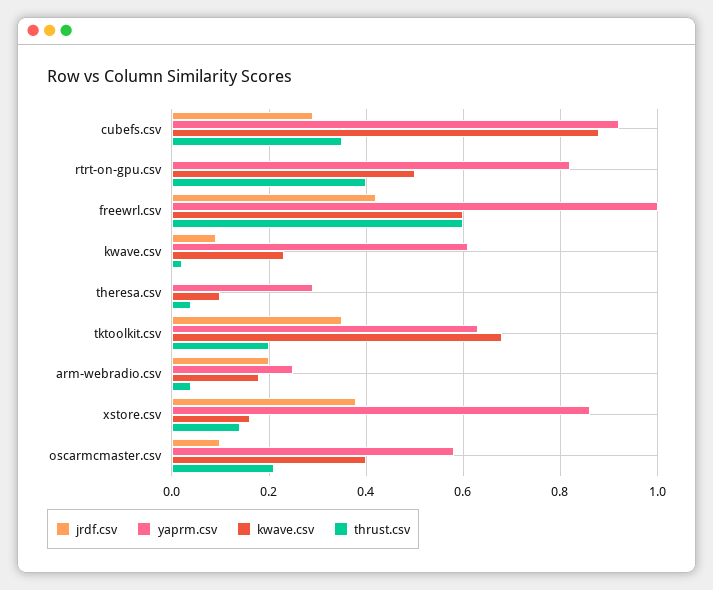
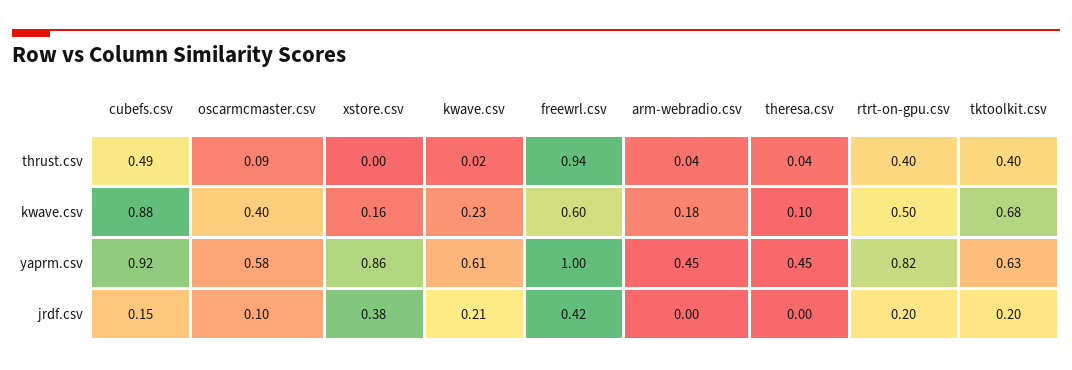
  {
    "jrdf.csv": {
-     "cubefs.csv": 0.3,
+     "cubefs.csv": 0.15,
-     "rtrt-on-gpu.csv": 0,
+     "rtrt-on-gpu.csv": 0.2,
      "freewrl.csv": 0.42,
-     "kwave.csv": 0.1,
+     "kwave.csv": 0.21,
      "theresa.csv": 0,
-     "tktoolkit.csv": 0.35,
+     "tktoolkit.csv": 0.2,
-     "arm-webradio.csv": 0.2,
+     "arm-webradio.csv": 0,
      "xstore.csv": 0.38,
      "oscarmcmaster.csv": 0.1
    },
    "yaprm.csv": {
      "cubefs.csv": 0.92,
      "rtrt-on-gpu.csv": 0.82,
      "freewrl.csv": 1,
      "kwave.csv": 0.61,
-     "theresa.csv": 0.3,
+     "theresa.csv": 0.45,
      "tktoolkit.csv": 0.63,
-     "arm-webradio.csv": 0.25,
+     "arm-webradio.csv": 0.45,
      "xstore.csv": 0.86,
      "oscarmcmaster.csv": 0.58
    },
    "kwave.csv": {
      "cubefs.csv": 0.88,
      "rtrt-on-gpu.csv": 0.5,
      "freewrl.csv": 0.6,
      "kwave.csv": 0.23,
      "theresa.csv": 0.1,
      "tktoolkit.csv": 0.68,
      "arm-webradio.csv": 0.18,
      "xstore.csv": 0.16,
      "oscarmcmaster.csv": 0.4
    },
    "thrust.csv": {
-     "cubefs.csv": 0.35,
+     "cubefs.csv": 0.49,
      "rtrt-on-gpu.csv": 0.4,
-     "freewrl.csv": 0.6,
+     "freewrl.csv": 0.94,
      "kwave.csv": 0.02,
      "theresa.csv": 0.04,
-     "tktoolkit.csv": 0.2,
+     "tktoolkit.csv": 0.4,
      "arm-webradio.csv": 0.04,
-     "xstore.csv": 0.15,
+     "xstore.csv": 0,
-     "oscarmcmaster.csv": 0.2
+     "oscarmcmaster.csv": 0.09
    }
  }

